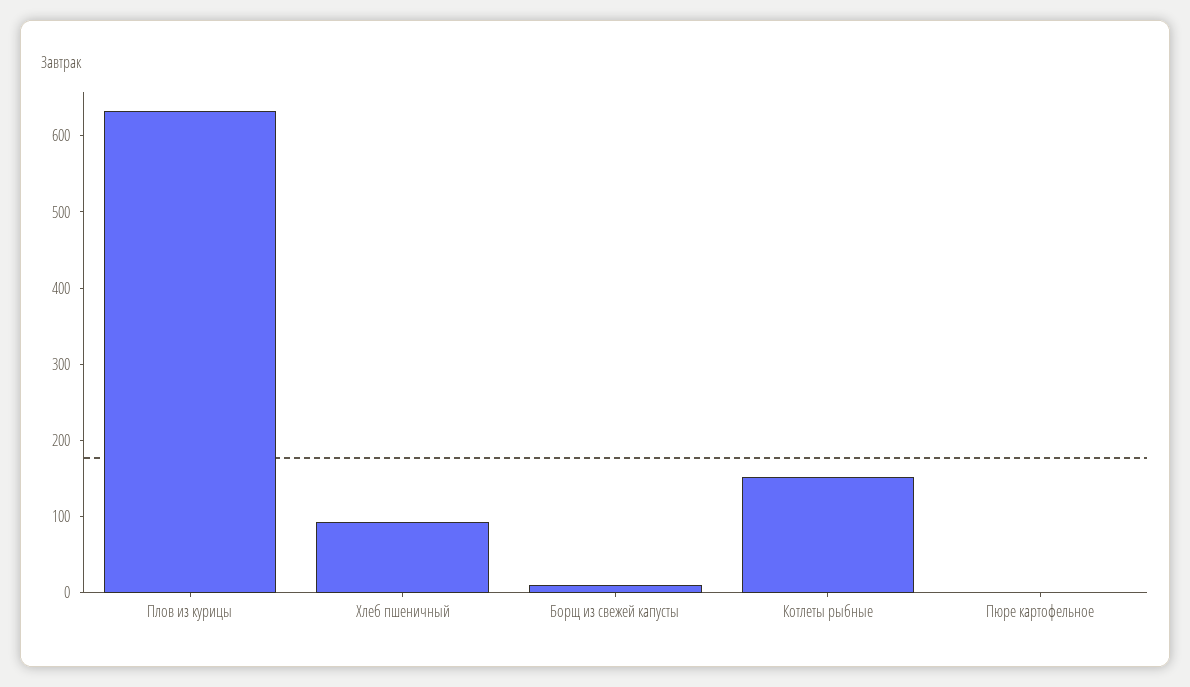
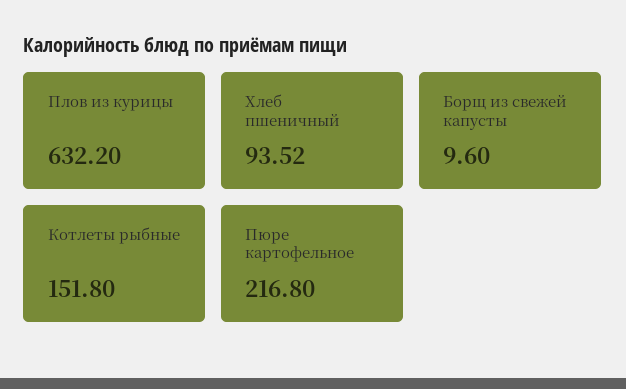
  {
    "Плов из курицы": 632.2,
    "Хлеб пшеничный": 93.52,
    "Борщ из свежей капусты": 9.6,
    "Котлеты рыбные": 151.8,
-   "Пюре картофельное": 0
+   "Пюре картофельное": 216.8
  }

